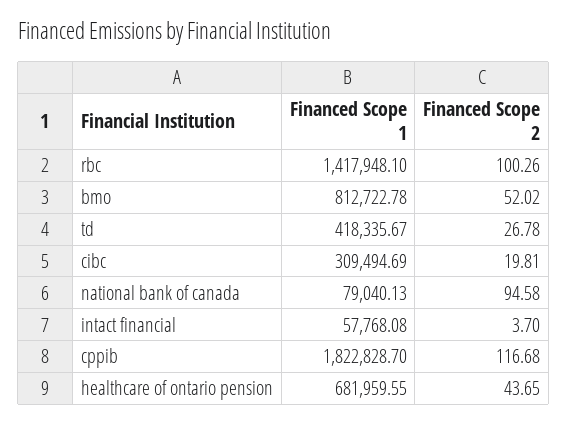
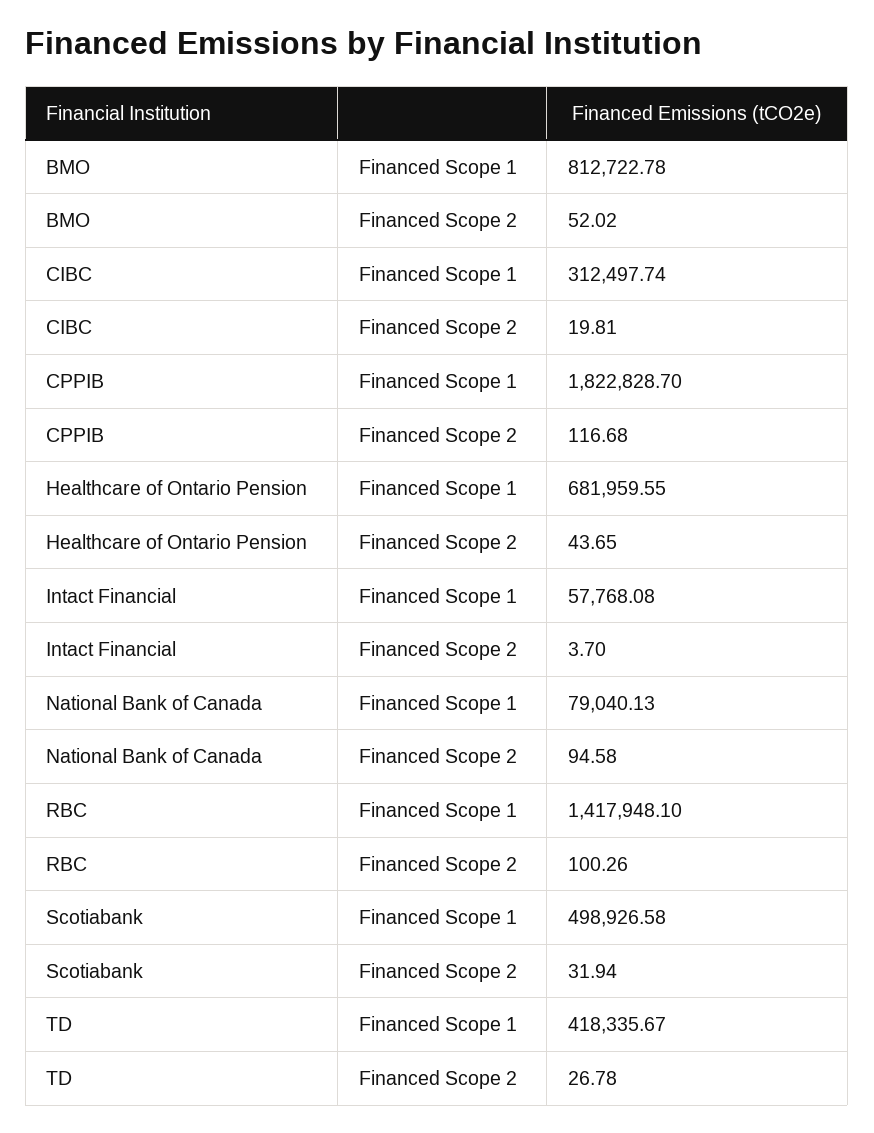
  {
    "Financed Scope 1": {
      "rbc": 1417948.1,
      "bmo": 812722.78,
      "td": 418335.67,
-     "cibc": 309494.69,
+     "cibc": 312497.74,
      "national bank of canada": 79040.13,
      "intact financial": 57768.08,
      "cppib": 1822828.7,
-     "healthcare of ontario pension": 681959.55
+     "healthcare of ontario pension": 681959.55,
+     "Scotiabank": 498926.58
    },
    "Financed Scope 2": {
      "rbc": 100.26,
      "bmo": 52.02,
      "td": 26.78,
      "cibc": 19.81,
      "national bank of canada": 94.58,
      "intact financial": 3.7,
      "cppib": 116.68,
-     "healthcare of ontario pension": 43.65
+     "healthcare of ontario pension": 43.65,
+     "Scotiabank": 31.94
    }
  }

